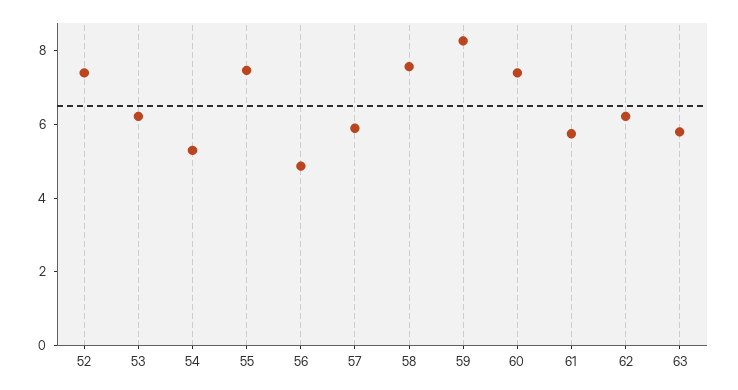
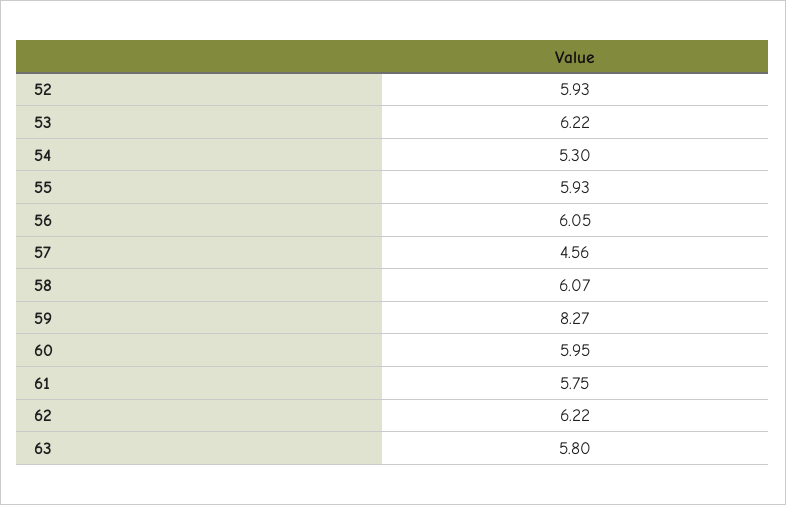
  {
-   "52": 7.5,
+   "52": 5.93,
    "53": 6.22,
    "54": 5.3,
-   "55": 7.5,
+   "55": 5.93,
-   "56": 5,
+   "56": 6.05,
-   "57": 6,
+   "57": 4.56,
-   "58": 7.5,
+   "58": 6.07,
    "59": 8.27,
-   "60": 7.5,
+   "60": 5.95,
    "61": 5.75,
    "62": 6.22,
    "63": 5.8
  }

